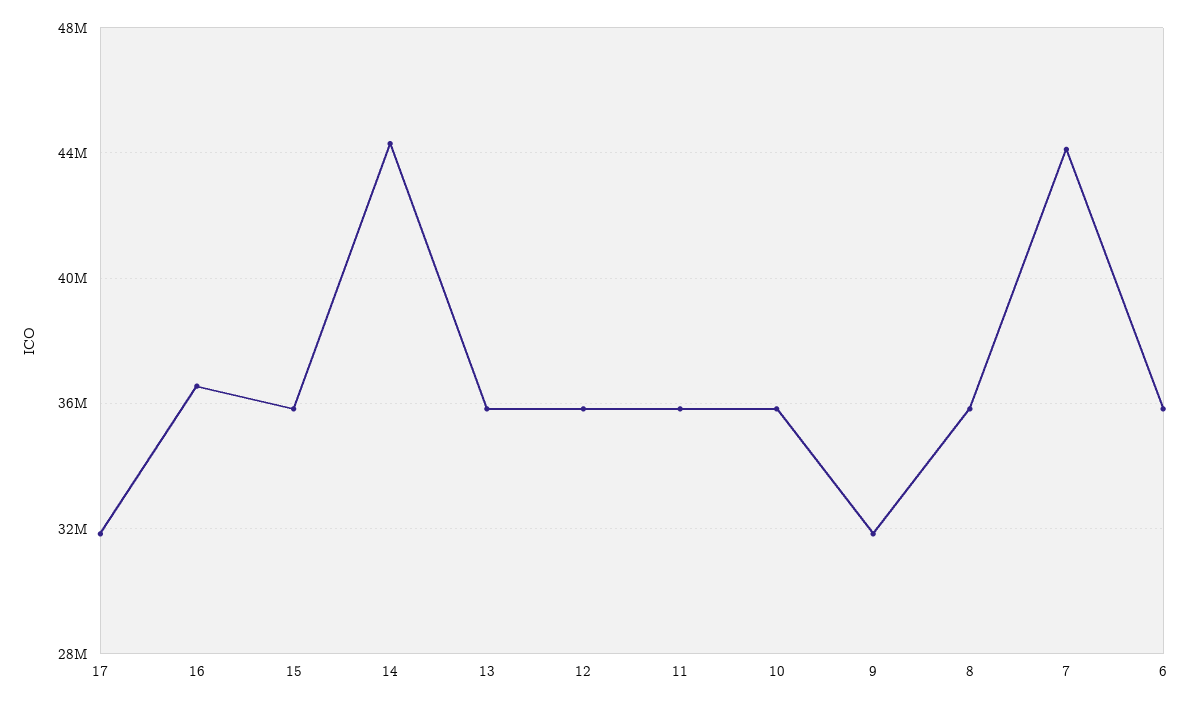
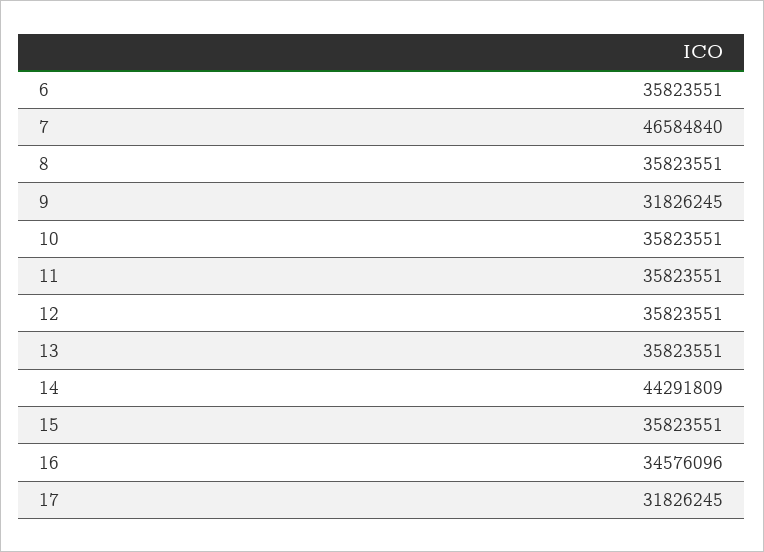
  {
    "17": 31826245,
-   "16": 36500000,
+   "16": 34576096,
    "15": 35823551,
    "14": 44291809,
    "13": 35823551,
    "12": 35823551,
    "11": 35823551,
    "10": 35823551,
    "9": 31826245,
    "8": 35823551,
-   "7": 44000000,
+   "7": 46584840,
    "6": 35823551
  }

